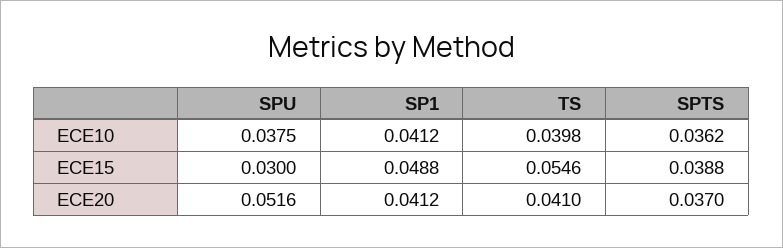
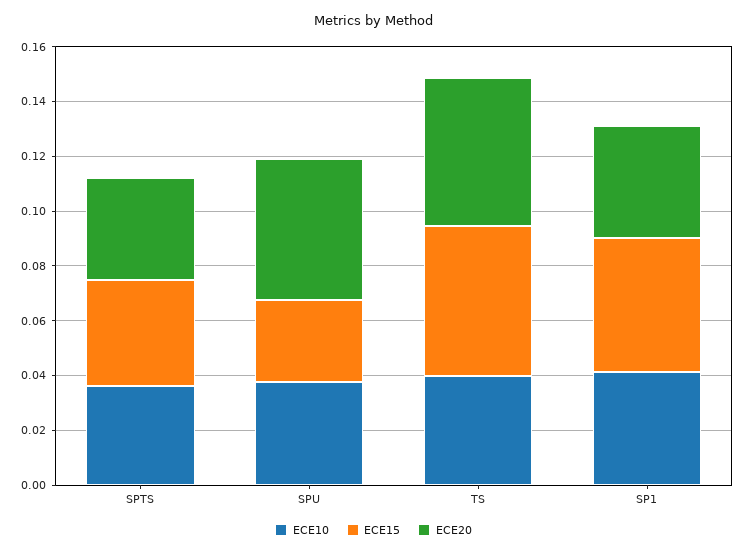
  {
    "ECE10": {
      "SPU": 0.0375,
      "SP1": 0.0412,
      "TS": 0.0398,
      "SPTS": 0.0362
    },
    "ECE15": {
      "SPU": 0.03,
      "SP1": 0.0488,
      "TS": 0.0546,
      "SPTS": 0.0388
    },
    "ECE20": {
      "SPU": 0.0516,
      "SP1": 0.0412,
-     "TS": 0.041,
+     "TS": 0.055,
      "SPTS": 0.037
    }
  }

